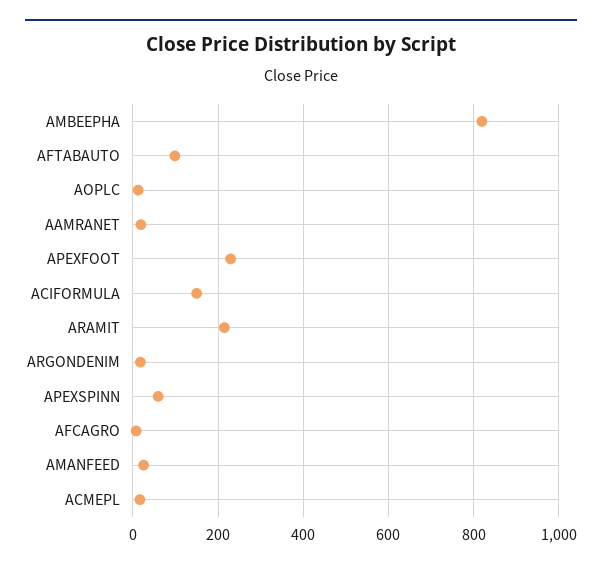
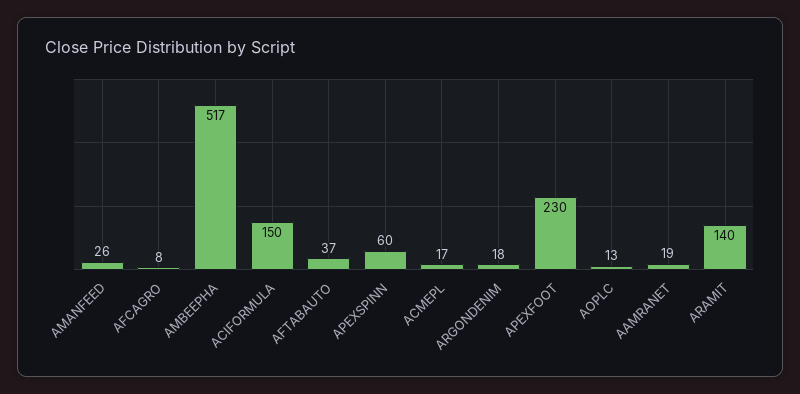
  {
-   "AMBEEPHA": 820,
+   "AMBEEPHA": 517,
-   "AFTABAUTO": 100,
+   "AFTABAUTO": 37,
    "AOPLC": 13,
    "AAMRANET": 19,
    "APEXFOOT": 230,
    "ACIFORMULA": 150,
-   "ARAMIT": 220,
+   "ARAMIT": 140,
    "ARGONDENIM": 18,
    "APEXSPINN": 60,
    "AFCAGRO": 8,
    "AMANFEED": 26,
    "ACMEPL": 17
  }

